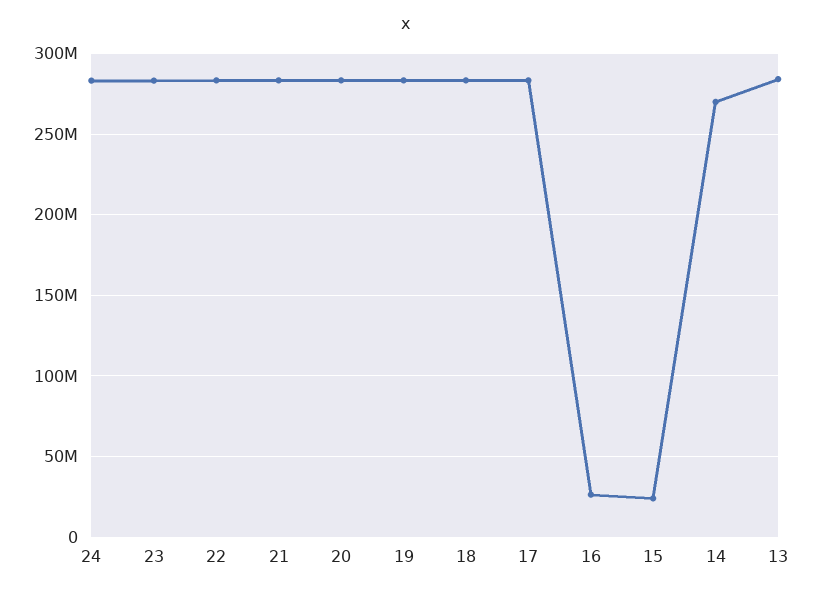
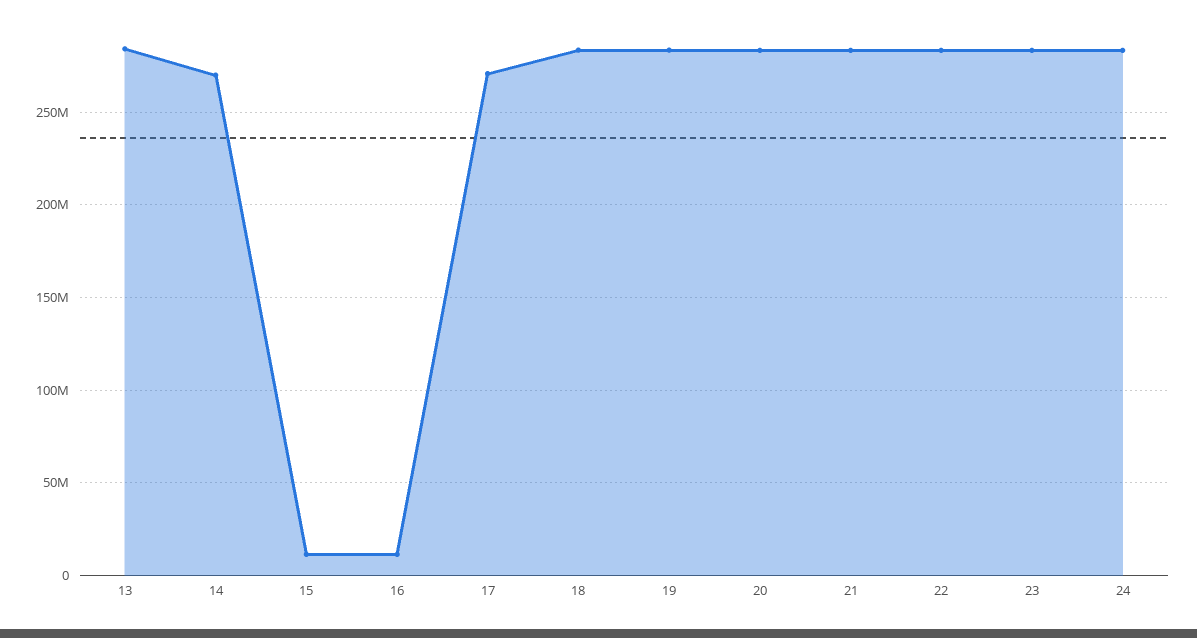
  {
    "24": 285000000,
    "23": 285000000,
    "22": 285000000,
    "21": 285000000,
    "20": 285000000,
    "19": 285000000,
    "18": 285000000,
-   "17": 285000000,
+   "17": 270000000,
-   "16": 25000000,
+   "16": 10000000,
-   "15": 25000000,
+   "15": 10000000,
    "14": 270000000,
    "13": 285000000
  }

